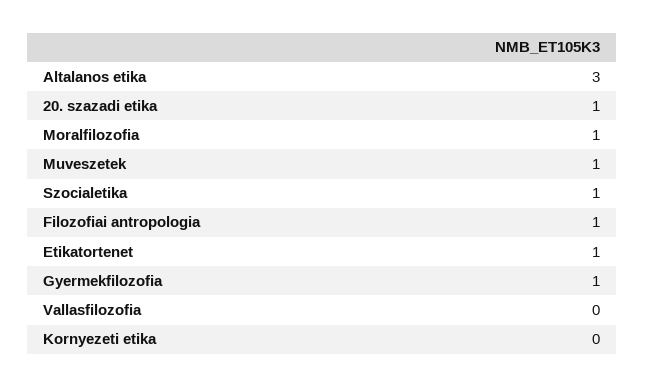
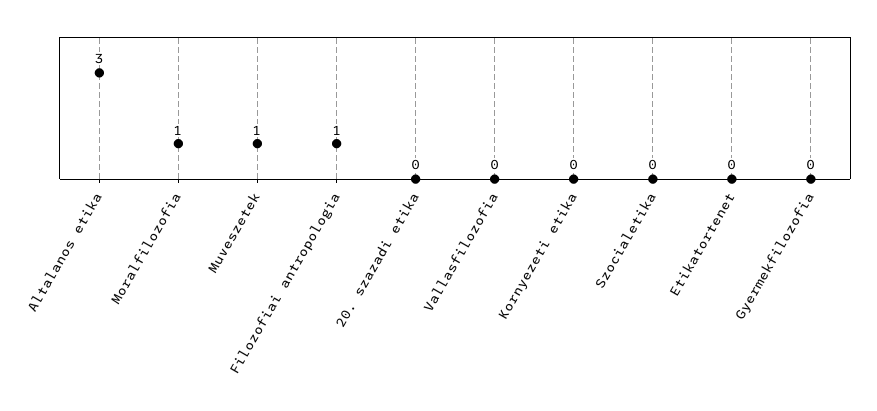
  {
    "Altalanos etika": 3,
-   "20. szazadi etika": 1,
+   "20. szazadi etika": 0,
    "Moralfilozofia": 1,
    "Muveszetek": 1,
-   "Szocialetika": 1,
+   "Szocialetika": 0,
    "Filozofiai antropologia": 1,
-   "Etikatortenet": 1,
+   "Etikatortenet": 0,
-   "Gyermekfilozofia": 1,
+   "Gyermekfilozofia": 0,
    "Vallasfilozofia": 0,
    "Kornyezeti etika": 0
  }

